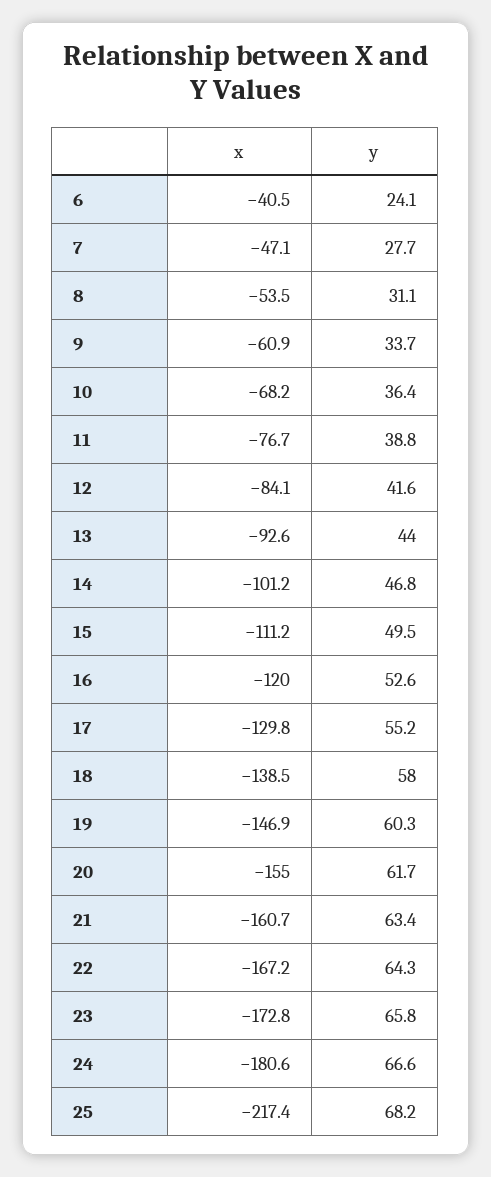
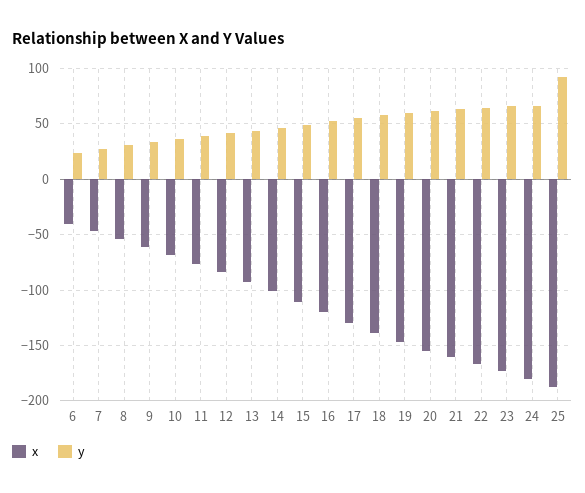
  {
    "x": {
      "6": -40.5,
      "7": -47.1,
      "8": -53.5,
      "9": -60.9,
      "10": -68.2,
      "11": -76.7,
      "12": -84.1,
      "13": -92.6,
      "14": -101.2,
      "15": -111.2,
      "16": -120,
      "17": -129.8,
      "18": -138.5,
      "19": -146.9,
      "20": -155,
      "21": -160.7,
      "22": -167.2,
      "23": -172.8,
      "24": -180.6,
-     "25": -217.4
+     "25": -190
    },
    "y": {
      "6": 24.1,
      "7": 27.7,
      "8": 31.1,
      "9": 33.7,
      "10": 36.4,
      "11": 38.8,
      "12": 41.6,
      "13": 44,
      "14": 46.8,
      "15": 49.5,
      "16": 52.6,
      "17": 55.2,
      "18": 58,
      "19": 60.3,
      "20": 61.7,
      "21": 63.4,
      "22": 64.3,
      "23": 65.8,
      "24": 66.6,
-     "25": 68.2
+     "25": 90
    }
  }

